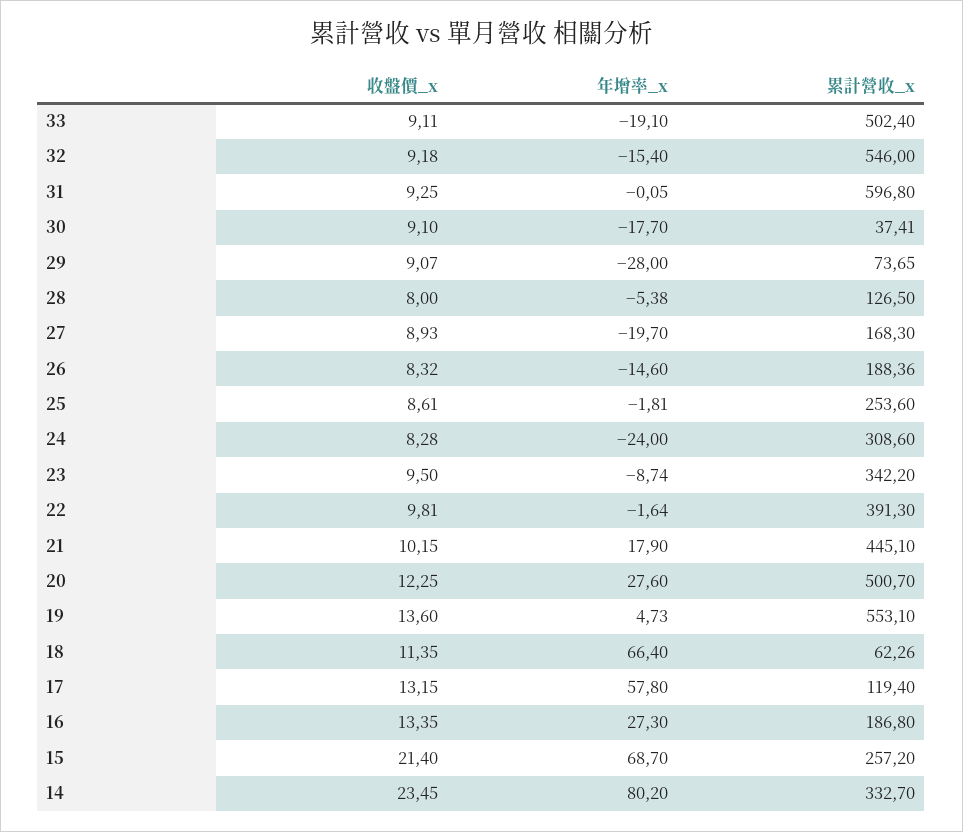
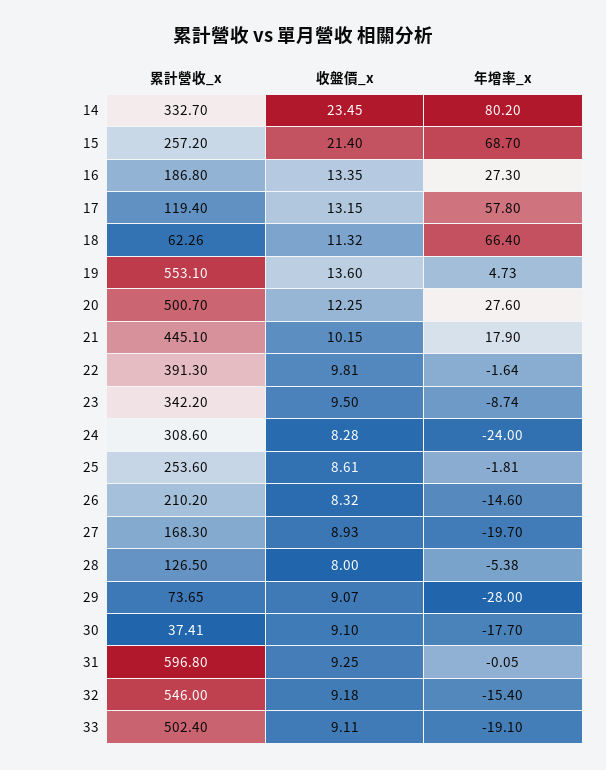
  {
    "收盤價_x": {
      "33": 9.11,
      "32": 9.18,
      "31": 9.25,
      "30": 9.1,
      "29": 9.07,
      "28": 8,
      "27": 8.93,
      "26": 8.32,
      "25": 8.61,
      "24": 8.28,
      "23": 9.5,
      "22": 9.81,
      "21": 10.15,
      "20": 12.25,
      "19": 13.6,
-     "18": 11.35,
+     "18": 11.32,
      "17": 13.15,
      "16": 13.35,
      "15": 21.4,
      "14": 23.45
    },
    "年增率_x": {
      "33": -19.1,
      "32": -15.4,
      "31": -0.05,
      "30": -17.7,
      "29": -28,
      "28": -5.38,
      "27": -19.7,
      "26": -14.6,
      "25": -1.81,
      "24": -24,
      "23": -8.74,
      "22": -1.64,
      "21": 17.9,
      "20": 27.6,
      "19": 4.73,
      "18": 66.4,
      "17": 57.8,
      "16": 27.3,
      "15": 68.7,
      "14": 80.2
    },
    "累計營收_x": {
      "33": 502.4,
      "32": 546,
      "31": 596.8,
      "30": 37.41,
      "29": 73.65,
      "28": 126.5,
      "27": 168.3,
-     "26": 188.36,
+     "26": 210.2,
      "25": 253.6,
      "24": 308.6,
      "23": 342.2,
      "22": 391.3,
      "21": 445.1,
      "20": 500.7,
      "19": 553.1,
      "18": 62.26,
      "17": 119.4,
      "16": 186.8,
      "15": 257.2,
      "14": 332.7
    }
  }

